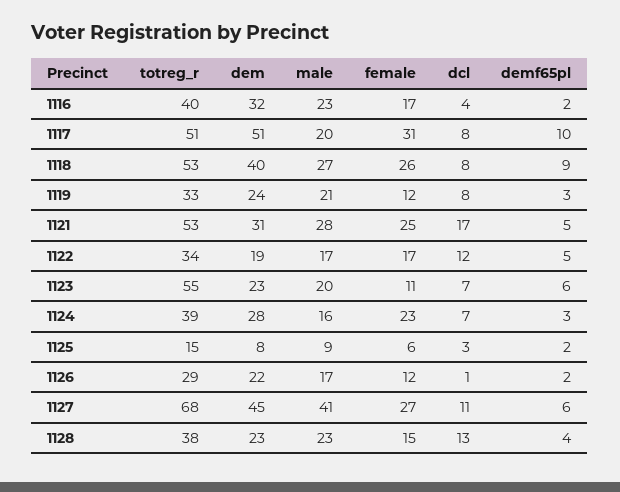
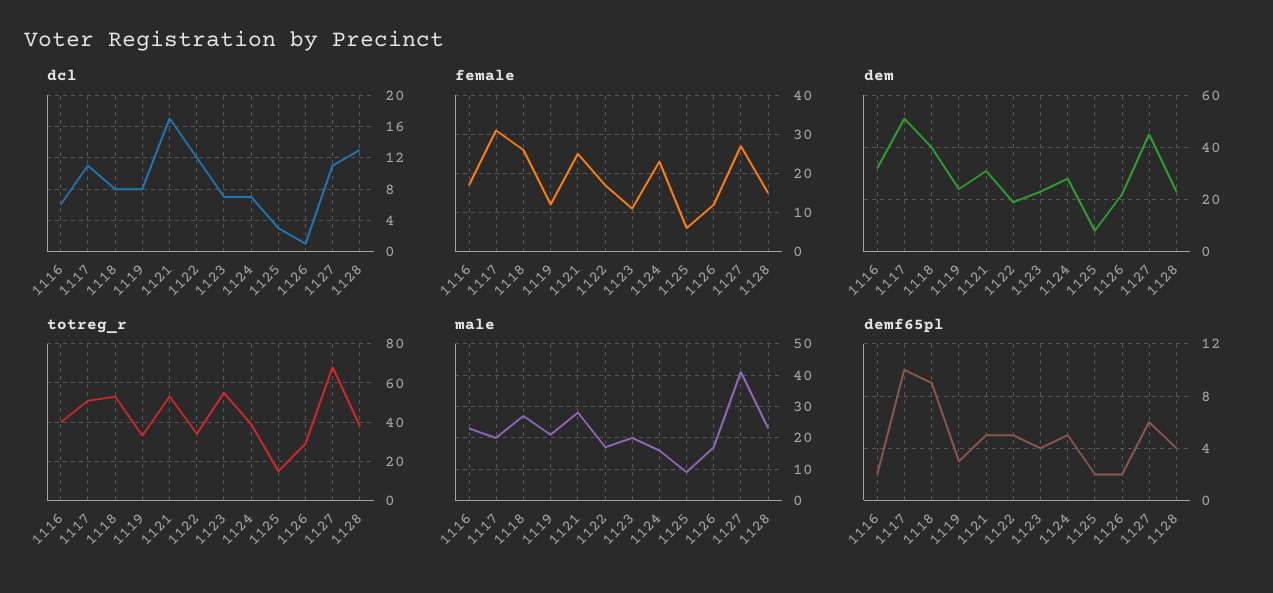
  {
    "totreg_r": {
      "1116": 40,
      "1117": 51,
      "1118": 53,
      "1119": 33,
      "1121": 53,
      "1122": 34,
      "1123": 55,
      "1124": 39,
      "1125": 15,
      "1126": 29,
      "1127": 68,
      "1128": 38
    },
    "dem": {
      "1116": 32,
      "1117": 51,
      "1118": 40,
      "1119": 24,
      "1121": 31,
      "1122": 19,
      "1123": 23,
      "1124": 28,
      "1125": 8,
      "1126": 22,
      "1127": 45,
      "1128": 23
    },
    "male": {
      "1116": 23,
      "1117": 20,
      "1118": 27,
      "1119": 21,
      "1121": 28,
      "1122": 17,
      "1123": 20,
      "1124": 16,
      "1125": 9,
      "1126": 17,
      "1127": 41,
      "1128": 23
    },
    "female": {
      "1116": 17,
      "1117": 31,
      "1118": 26,
      "1119": 12,
      "1121": 25,
      "1122": 17,
      "1123": 11,
      "1124": 23,
      "1125": 6,
      "1126": 12,
      "1127": 27,
      "1128": 15
    },
    "dcl": {
-     "1116": 4,
+     "1116": 6,
-     "1117": 8,
+     "1117": 11,
      "1118": 8,
      "1119": 8,
      "1121": 17,
      "1122": 12,
      "1123": 7,
      "1124": 7,
      "1125": 3,
      "1126": 1,
      "1127": 11,
      "1128": 13
    },
    "demf65pl": {
      "1116": 2,
      "1117": 10,
      "1118": 9,
      "1119": 3,
      "1121": 5,
      "1122": 5,
-     "1123": 6,
+     "1123": 4,
-     "1124": 3,
+     "1124": 5,
      "1125": 2,
      "1126": 2,
      "1127": 6,
      "1128": 4
    }
  }

